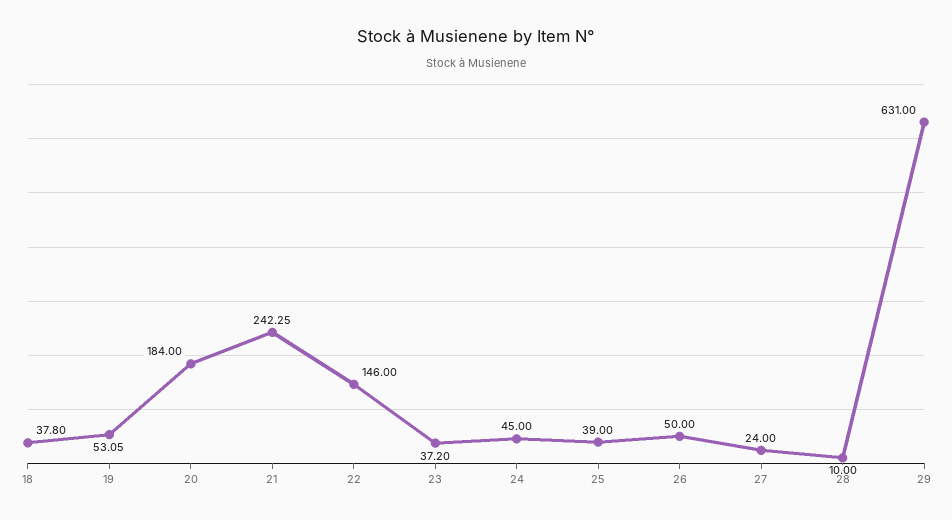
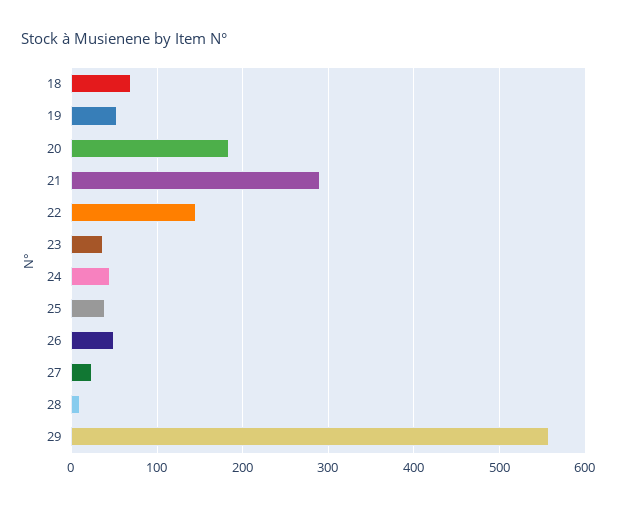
  {
-   "18": 37.8,
+   "18": 70,
    "19": 53.05,
    "20": 184,
-   "21": 242.25,
+   "21": 290,
    "22": 146,
    "23": 37.2,
    "24": 45,
    "25": 39,
    "26": 50,
    "27": 24,
    "28": 10,
-   "29": 631
+   "29": 560
  }

